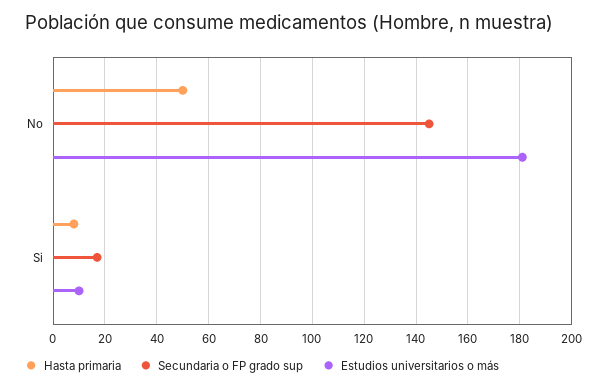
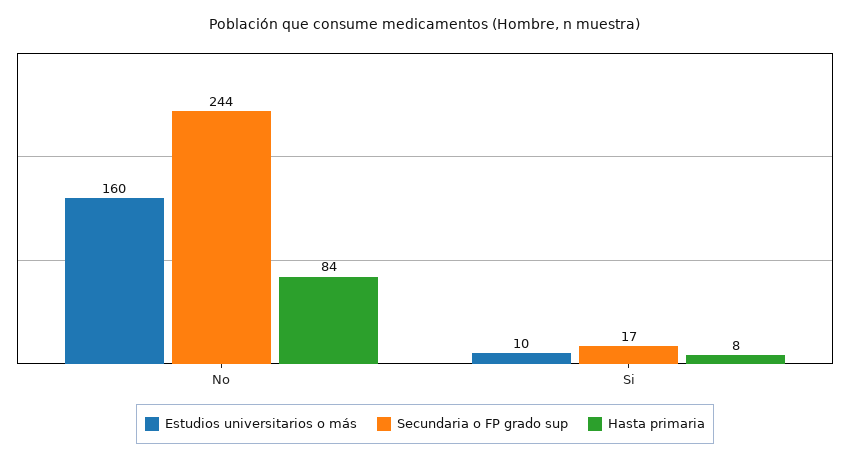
  {
    "Hasta primaria": {
-     "No": 50,
+     "No": 84,
      "Si": 8
    },
    "Secundaria o FP grado sup": {
-     "No": 145,
+     "No": 244,
      "Si": 17
    },
    "Estudios universitarios o más": {
-     "No": 180,
+     "No": 160,
      "Si": 10
    }
  }

